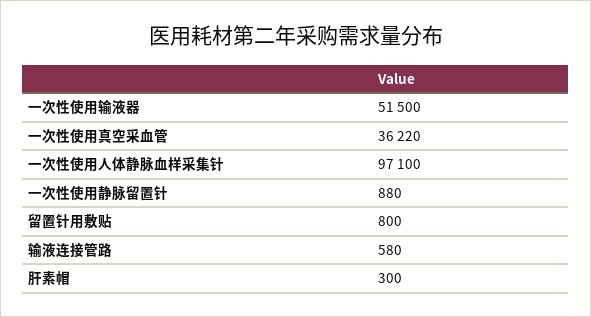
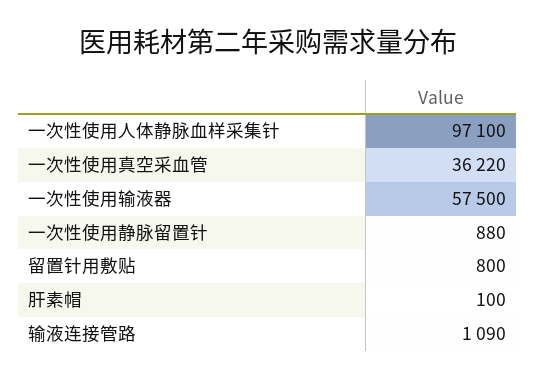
  {
-   "一次性使用输液器": 51500,
+   "一次性使用输液器": 57500,
    "一次性使用真空采血管": 36220,
    "一次性使用人体静脉血样采集针": 97100,
    "一次性使用静脉留置针": 880,
    "留置针用敷贴": 800,
-   "输液连接管路": 580,
+   "输液连接管路": 1090,
-   "肝素帽": 300
+   "肝素帽": 100
  }

